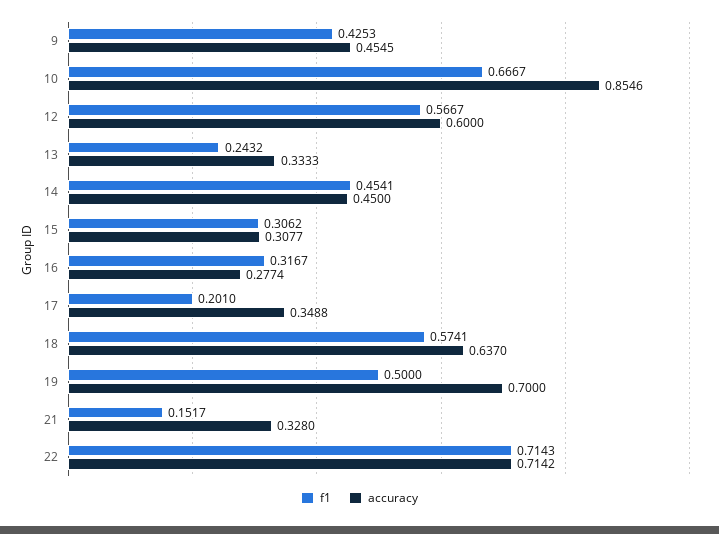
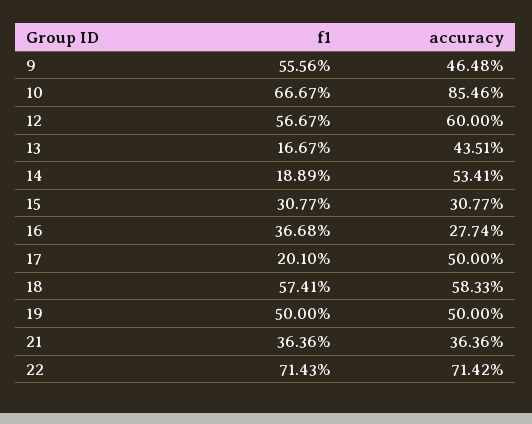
  {
    "f1": {
-     "9": 0.4253,
+     "9": 0.5556,
      "10": 0.6667,
      "12": 0.5667,
-     "13": 0.2432,
+     "13": 0.1667,
-     "14": 0.4541,
+     "14": 0.1889,
-     "15": 0.3062,
+     "15": 0.3077,
-     "16": 0.3167,
+     "16": 0.3668,
      "17": 0.201,
      "18": 0.5741,
      "19": 0.5,
-     "21": 0.1517,
+     "21": 0.3636,
      "22": 0.7143
    },
    "accuracy": {
-     "9": 0.4545,
+     "9": 0.4648,
      "10": 0.8546,
      "12": 0.6,
-     "13": 0.3333,
+     "13": 0.4351,
-     "14": 0.45,
+     "14": 0.5341,
      "15": 0.3077,
      "16": 0.2774,
-     "17": 0.3488,
+     "17": 0.5,
-     "18": 0.637,
+     "18": 0.5833,
-     "19": 0.7,
+     "19": 0.5,
-     "21": 0.328,
+     "21": 0.3636,
      "22": 0.7142
    }
  }

